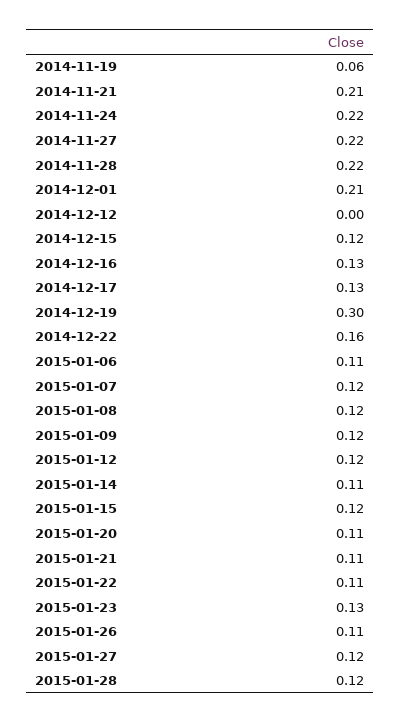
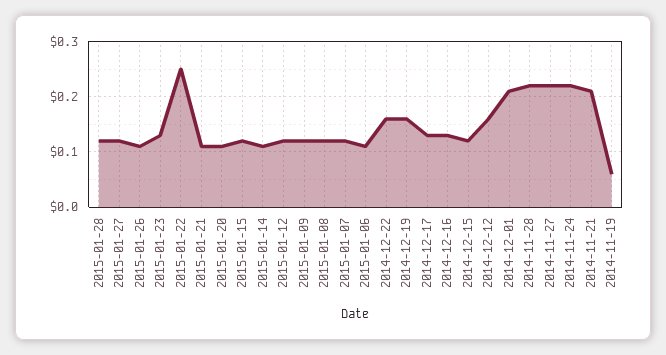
  {
    "2014-11-19": 0.06,
    "2014-11-21": 0.21,
    "2014-11-24": 0.22,
    "2014-11-27": 0.22,
    "2014-11-28": 0.22,
    "2014-12-01": 0.21,
-   "2014-12-12": 0,
+   "2014-12-12": 0.15,
    "2014-12-15": 0.12,
    "2014-12-16": 0.13,
    "2014-12-17": 0.13,
-   "2014-12-19": 0.3,
+   "2014-12-19": 0.15,
    "2014-12-22": 0.16,
    "2015-01-06": 0.11,
    "2015-01-07": 0.12,
    "2015-01-08": 0.12,
    "2015-01-09": 0.12,
    "2015-01-12": 0.12,
    "2015-01-14": 0.11,
    "2015-01-15": 0.12,
    "2015-01-20": 0.11,
    "2015-01-21": 0.11,
-   "2015-01-22": 0.11,
+   "2015-01-22": 0.25,
    "2015-01-23": 0.13,
    "2015-01-26": 0.11,
    "2015-01-27": 0.12,
    "2015-01-28": 0.12
  }

